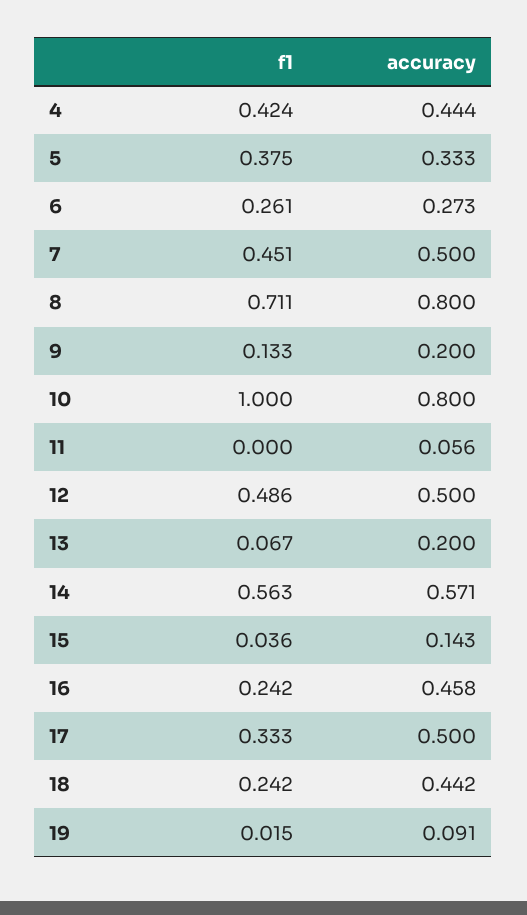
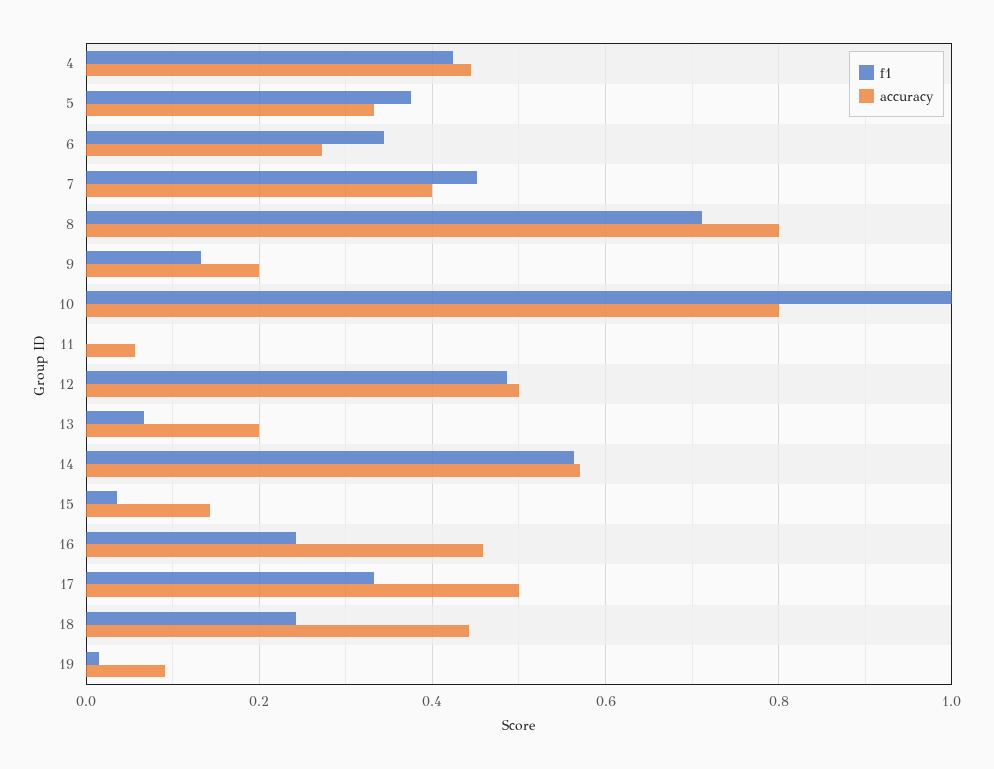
  {
    "f1": {
      "4": 0.424,
      "5": 0.375,
-     "6": 0.261,
+     "6": 0.34,
      "7": 0.451,
      "8": 0.711,
      "9": 0.133,
      "10": 1,
      "11": 0,
      "12": 0.486,
      "13": 0.067,
      "14": 0.563,
      "15": 0.036,
      "16": 0.242,
      "17": 0.333,
      "18": 0.242,
      "19": 0.015
    },
    "accuracy": {
      "4": 0.444,
      "5": 0.333,
      "6": 0.273,
-     "7": 0.5,
+     "7": 0.4,
      "8": 0.8,
      "9": 0.2,
      "10": 0.8,
      "11": 0.056,
      "12": 0.5,
      "13": 0.2,
      "14": 0.571,
      "15": 0.143,
      "16": 0.458,
      "17": 0.5,
      "18": 0.442,
      "19": 0.091
    }
  }

